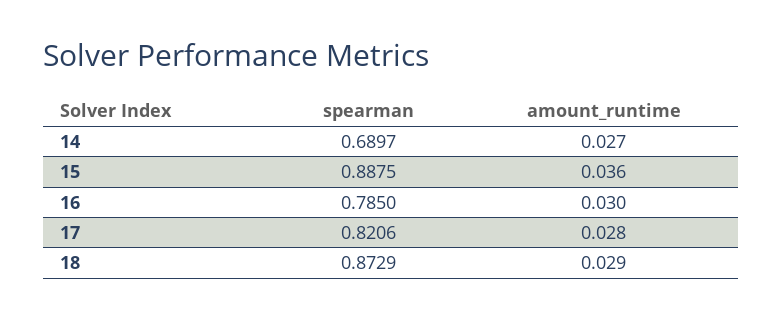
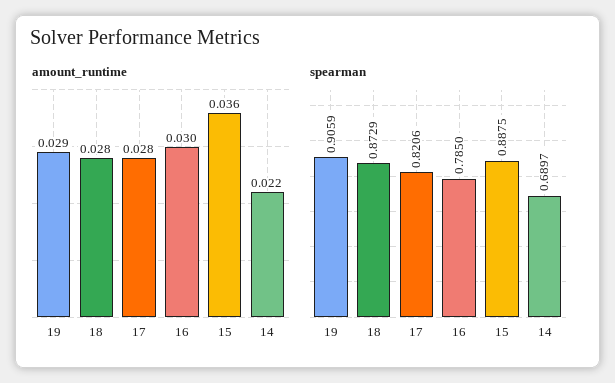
  {
    "spearman": {
      "14": 0.6897,
      "15": 0.8875,
      "16": 0.785,
      "17": 0.8206,
-     "18": 0.8729
+     "18": 0.8729,
+     "19": 0.9059
    },
    "amount_runtime": {
-     "14": 0.027,
+     "14": 0.022,
      "15": 0.036,
      "16": 0.03,
      "17": 0.028,
-     "18": 0.029
+     "18": 0.028,
+     "19": 0.029
    }
  }

